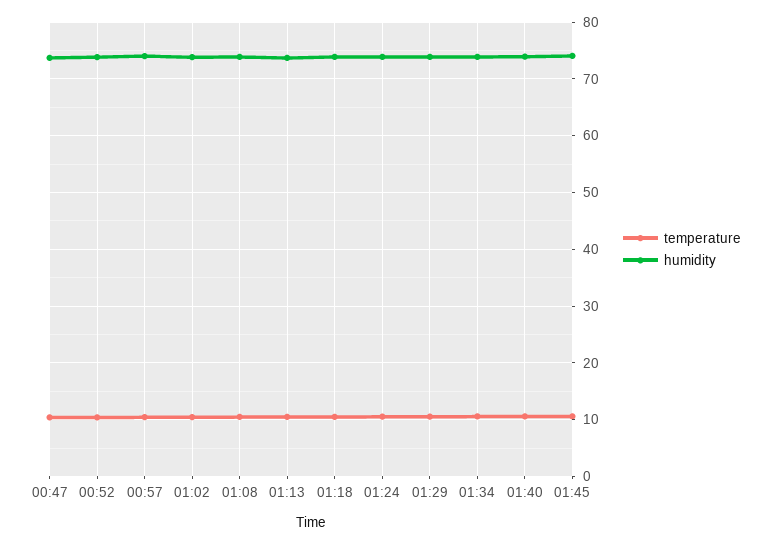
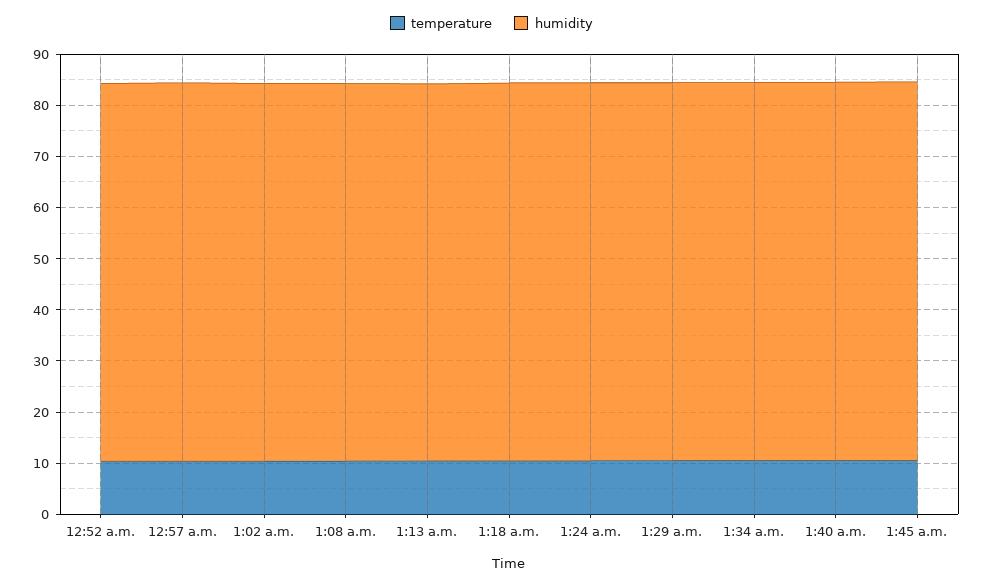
  {
    "temperature": {
-     "00:47": 10,
      "00:52": 10,
      "00:57": 10,
      "01:02": 10,
      "01:08": 10,
      "01:13": 10,
      "01:18": 10,
      "01:24": 10,
      "01:29": 10,
      "01:34": 10,
      "01:40": 10,
      "01:45": 10
    },
    "humidity": {
-     "00:47": 74,
      "00:52": 74,
      "00:57": 74,
      "01:02": 74,
      "01:08": 74,
      "01:13": 74,
      "01:18": 74,
      "01:24": 74,
      "01:29": 74,
      "01:34": 74,
      "01:40": 74,
      "01:45": 74
    }
  }

